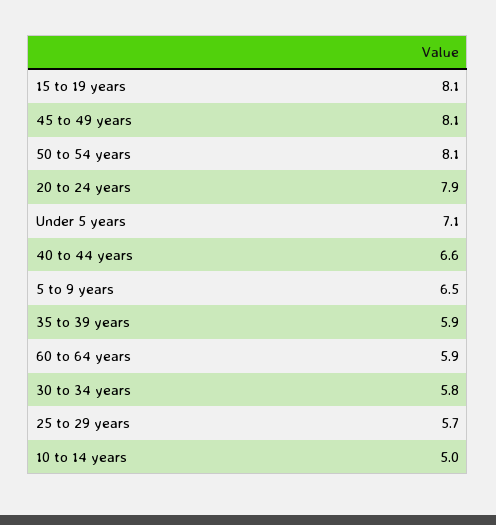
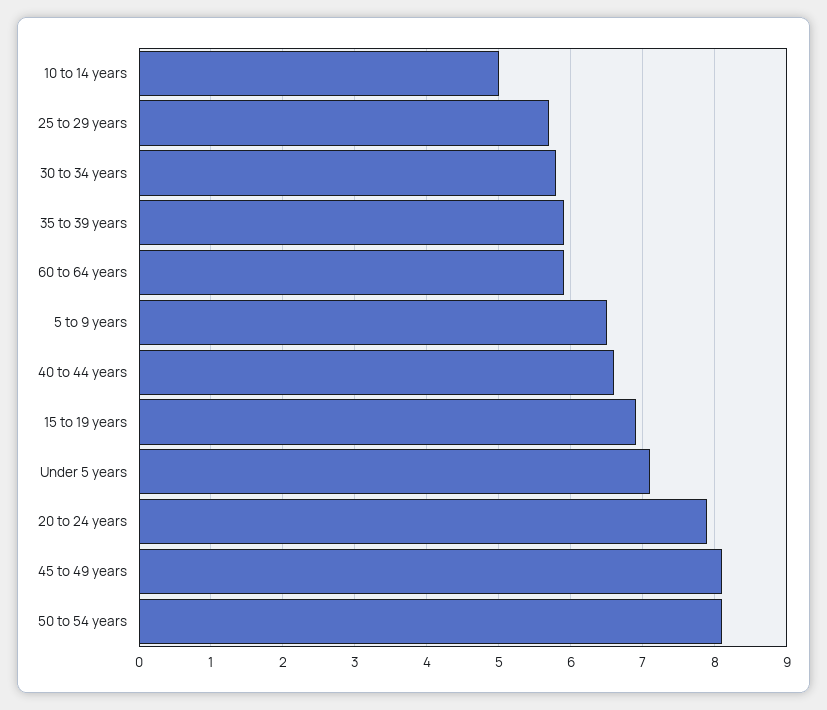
  {
-   "15 to 19 years": 8.1,
+   "15 to 19 years": 6.9,
    "45 to 49 years": 8.1,
    "50 to 54 years": 8.1,
    "20 to 24 years": 7.9,
    "Under 5 years": 7.1,
    "40 to 44 years": 6.6,
    "5 to 9 years": 6.5,
    "35 to 39 years": 5.9,
    "60 to 64 years": 5.9,
    "30 to 34 years": 5.8,
    "25 to 29 years": 5.7,
    "10 to 14 years": 5
  }

